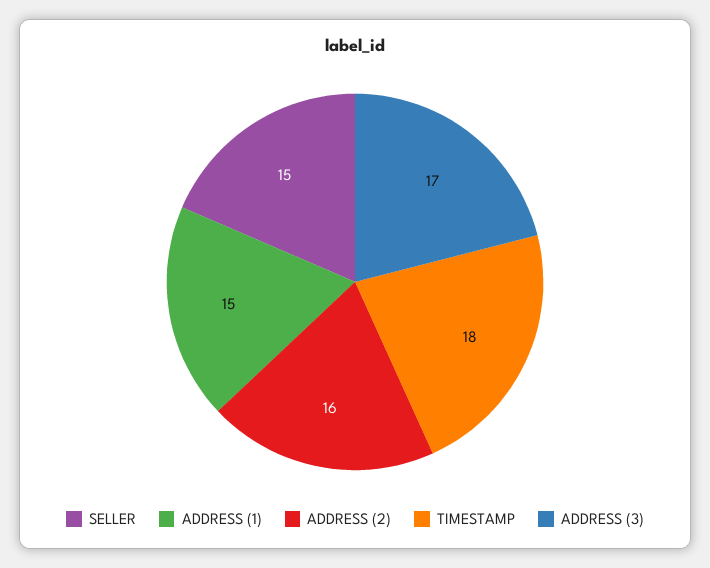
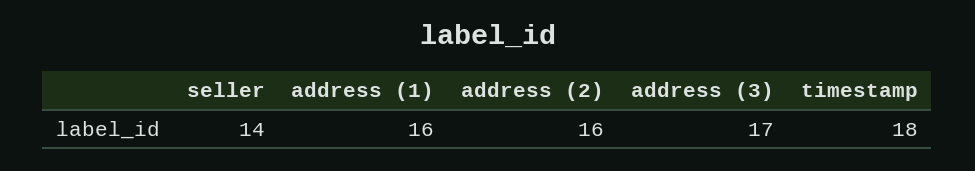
  {
-   "SELLER": 15,
+   "SELLER": 14,
-   "ADDRESS (1)": 15,
+   "ADDRESS (1)": 16,
    "ADDRESS (2)": 16,
    "TIMESTAMP": 18,
    "ADDRESS (3)": 17
  }

